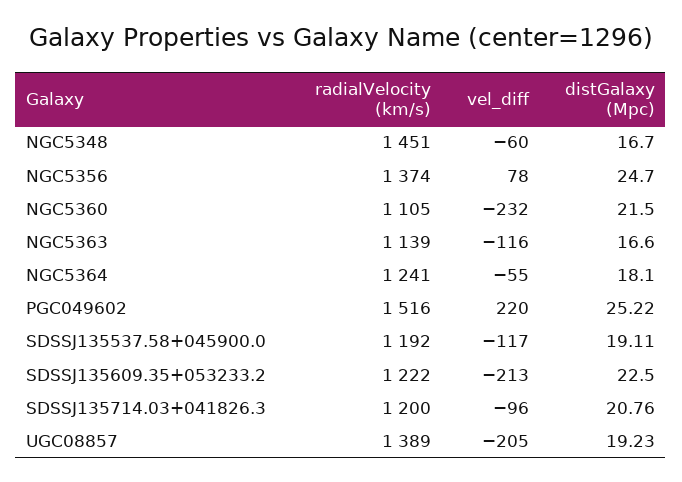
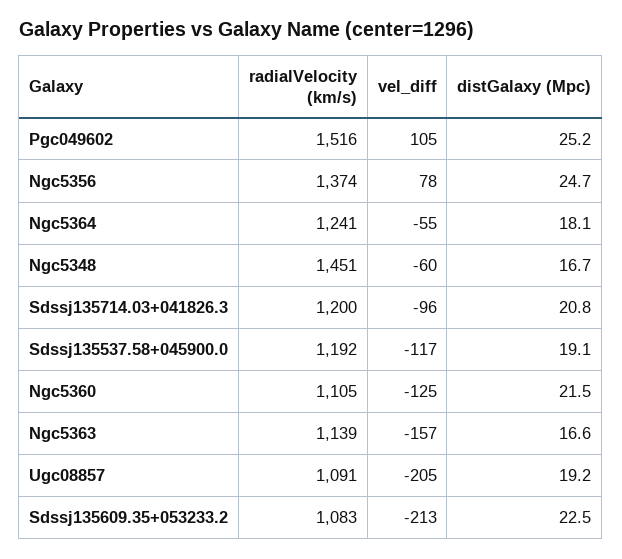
  {
    "radialVelocity (km/s)": {
      "NGC5348": 1451,
      "NGC5356": 1374,
      "NGC5360": 1105,
      "NGC5363": 1139,
      "NGC5364": 1241,
      "PGC049602": 1516,
      "SDSSJ135537.58+045900.0": 1192,
-     "SDSSJ135609.35+053233.2": 1222,
+     "SDSSJ135609.35+053233.2": 1083,
      "SDSSJ135714.03+041826.3": 1200,
-     "UGC08857": 1389
+     "UGC08857": 1091
    },
    "vel_diff": {
      "NGC5348": -60,
      "NGC5356": 78,
-     "NGC5360": -232,
+     "NGC5360": -125,
-     "NGC5363": -116,
+     "NGC5363": -157,
      "NGC5364": -55,
-     "PGC049602": 220,
+     "PGC049602": 105,
      "SDSSJ135537.58+045900.0": -117,
      "SDSSJ135609.35+053233.2": -213,
      "SDSSJ135714.03+041826.3": -96,
      "UGC08857": -205
    },
    "distGalaxy (Mpc)": {
      "NGC5348": 16.7,
      "NGC5356": 24.7,
      "NGC5360": 21.5,
      "NGC5363": 16.6,
      "NGC5364": 18.1,
      "PGC049602": 25.22,
      "SDSSJ135537.58+045900.0": 19.11,
      "SDSSJ135609.35+053233.2": 22.5,
      "SDSSJ135714.03+041826.3": 20.76,
      "UGC08857": 19.23
    }
  }

